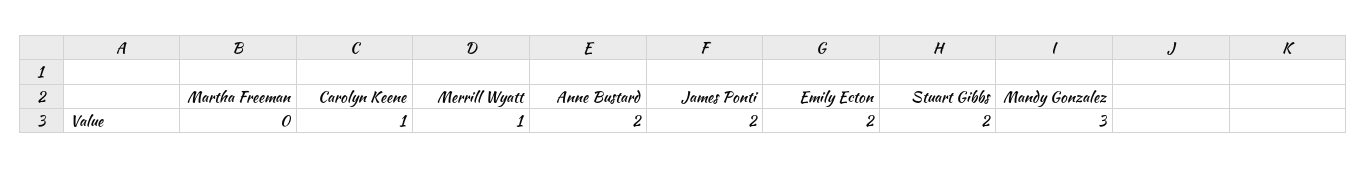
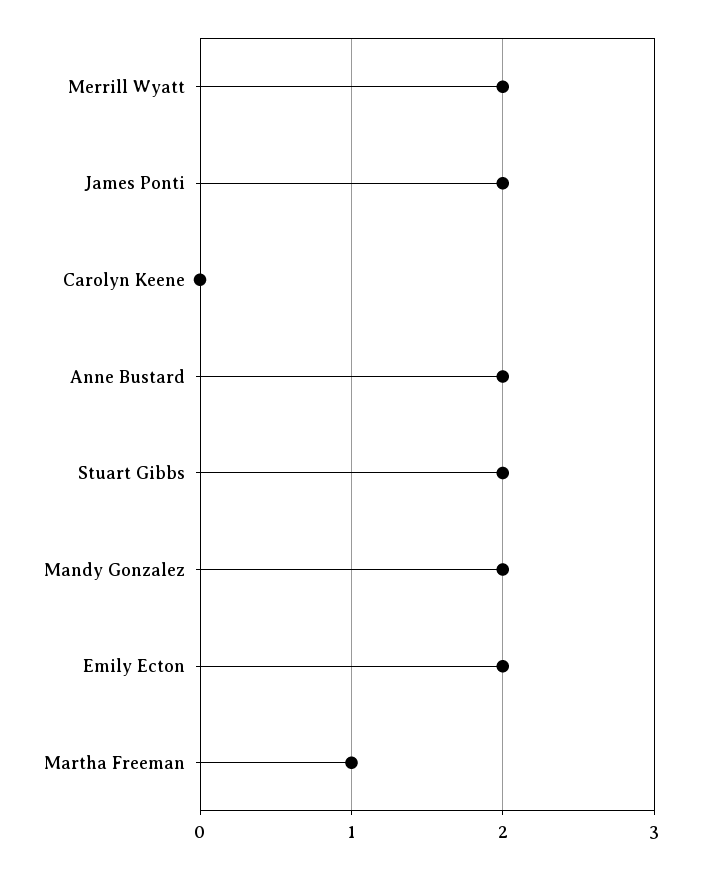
  {
-   "Martha Freeman": 0,
+   "Martha Freeman": 1,
-   "Carolyn Keene": 1,
+   "Carolyn Keene": 0,
-   "Merrill Wyatt": 1,
+   "Merrill Wyatt": 2,
    "Anne Bustard": 2,
    "James Ponti": 2,
    "Emily Ecton": 2,
    "Stuart Gibbs": 2,
-   "Mandy Gonzalez": 3
+   "Mandy Gonzalez": 2
  }

